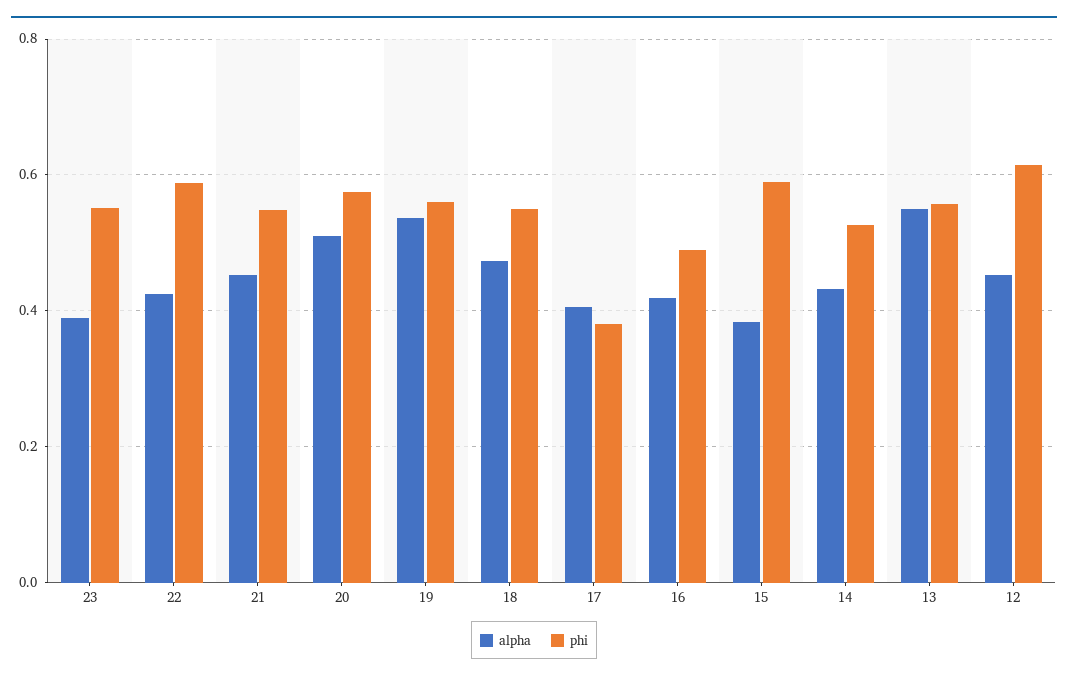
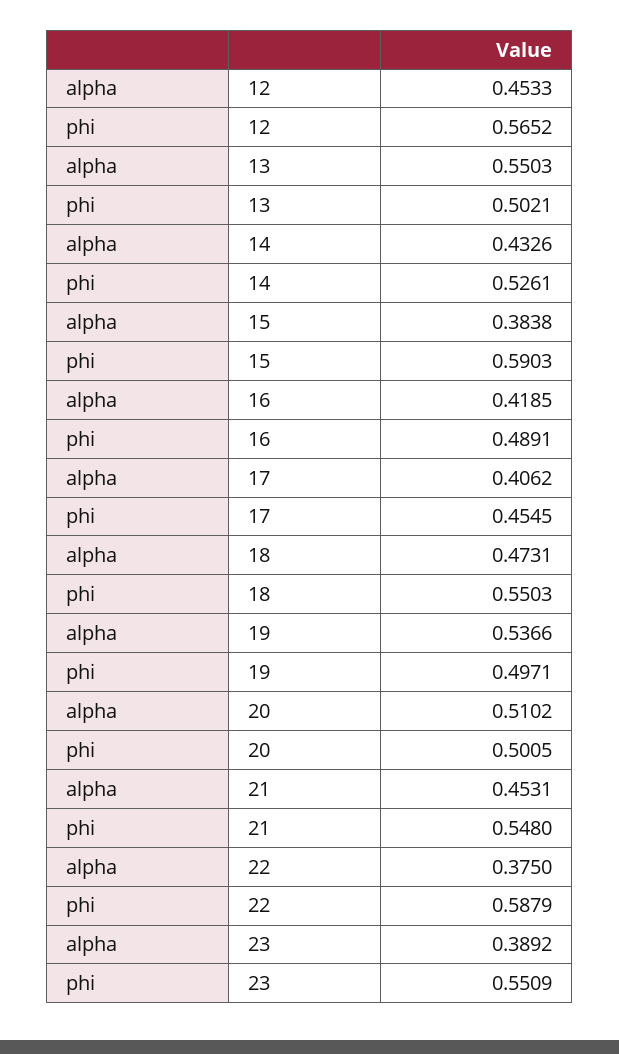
  {
    "alpha": {
      "23": 0.3892,
-     "22": 0.42,
+     "22": 0.375,
      "21": 0.4531,
      "20": 0.5102,
      "19": 0.5366,
      "18": 0.4731,
      "17": 0.4062,
      "16": 0.4185,
      "15": 0.3838,
      "14": 0.4326,
      "13": 0.5503,
      "12": 0.4533
    },
    "phi": {
      "23": 0.5509,
      "22": 0.5879,
      "21": 0.548,
-     "20": 0.58,
+     "20": 0.5005,
-     "19": 0.56,
+     "19": 0.4971,
      "18": 0.5503,
-     "17": 0.38,
+     "17": 0.4545,
      "16": 0.4891,
      "15": 0.5903,
      "14": 0.5261,
-     "13": 0.56,
+     "13": 0.5021,
-     "12": 0.62
+     "12": 0.5652
    }
  }

